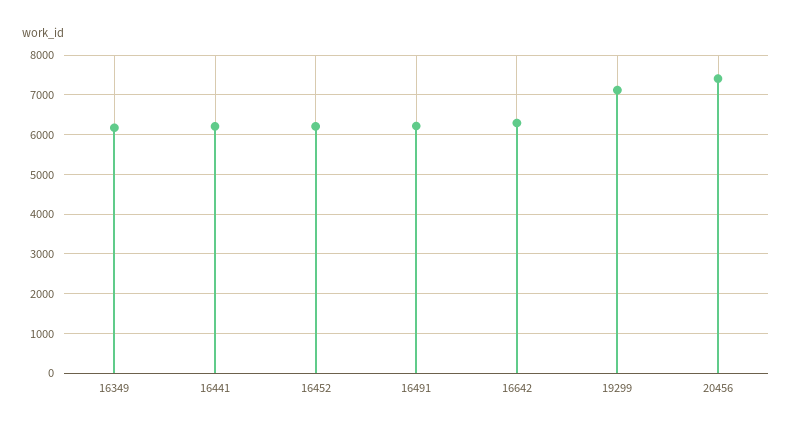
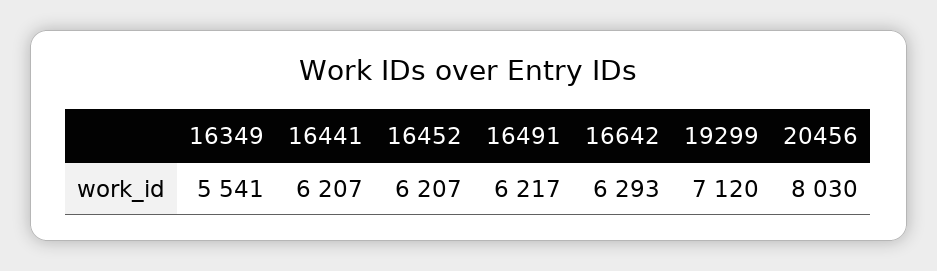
  {
-   "16349": 6200,
+   "16349": 5541,
    "16441": 6207,
    "16452": 6207,
    "16491": 6217,
    "16642": 6293,
    "19299": 7120,
-   "20456": 7400
+   "20456": 8030
  }

